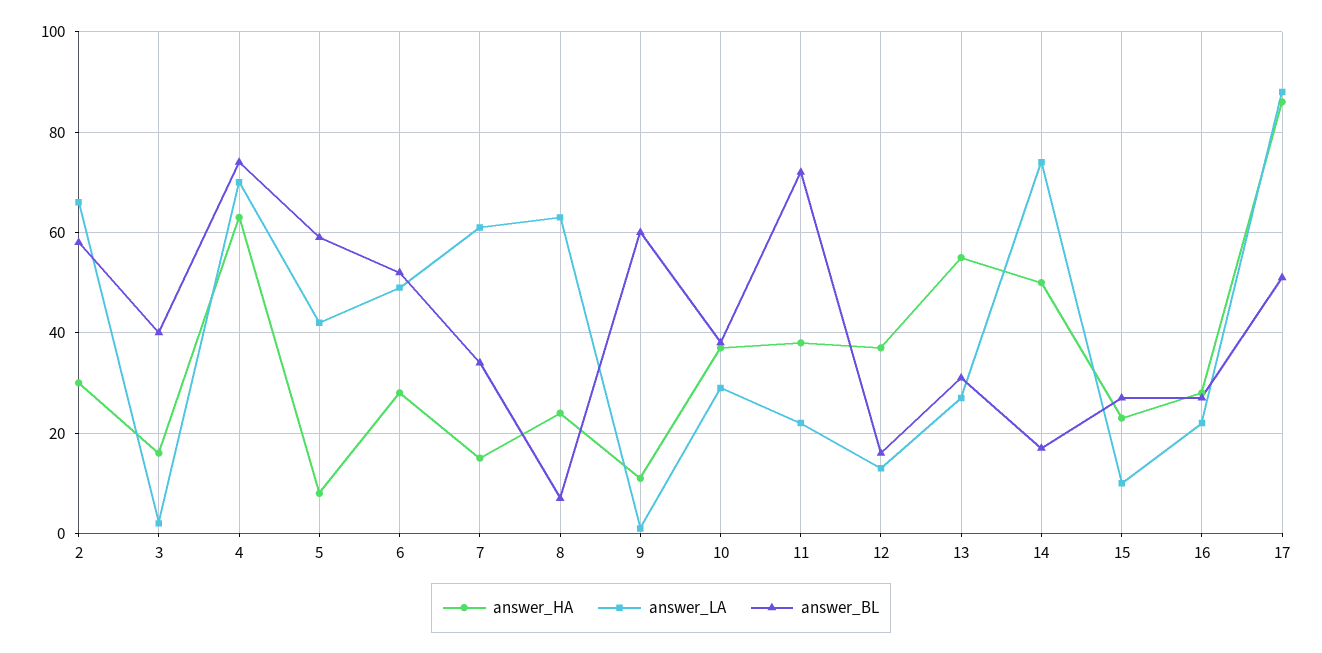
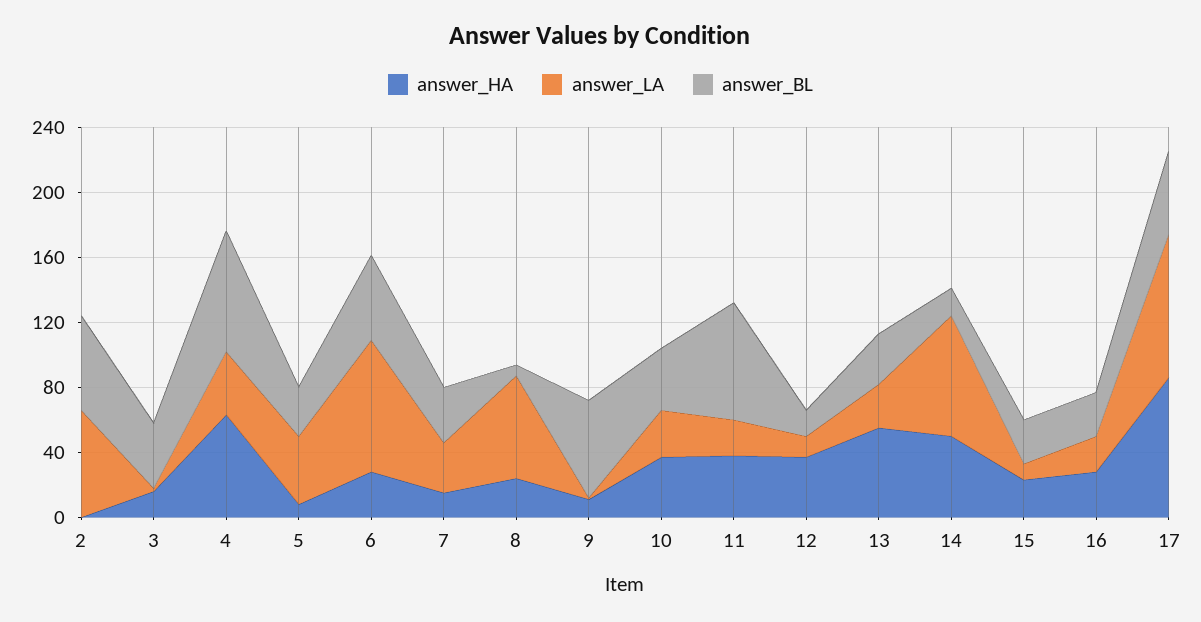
  {
    "answer_HA": {
-     "2": 30,
+     "2": 0,
      "3": 15,
      "4": 65,
      "5": 10,
      "6": 30,
      "7": 15,
      "8": 25,
      "9": 10,
      "10": 35,
      "11": 40,
      "12": 35,
      "13": 55,
      "14": 50,
      "15": 25,
      "16": 30,
      "17": 85
    },
    "answer_LA": {
      "2": 65,
      "3": 0,
-     "4": 70,
+     "4": 40,
      "5": 40,
-     "6": 50,
+     "6": 80,
-     "7": 60,
+     "7": 30,
      "8": 65,
      "9": 0,
      "10": 30,
      "11": 20,
      "12": 15,
      "13": 25,
      "14": 75,
      "15": 10,
      "16": 20,
      "17": 90
    },
    "answer_BL": {
      "2": 60,
      "3": 40,
      "4": 75,
-     "5": 60,
+     "5": 30,
      "6": 50,
      "7": 35,
      "8": 5,
      "9": 60,
      "10": 40,
      "11": 70,
      "12": 15,
      "13": 30,
      "14": 15,
      "15": 25,
      "16": 25,
      "17": 50
    }
  }

